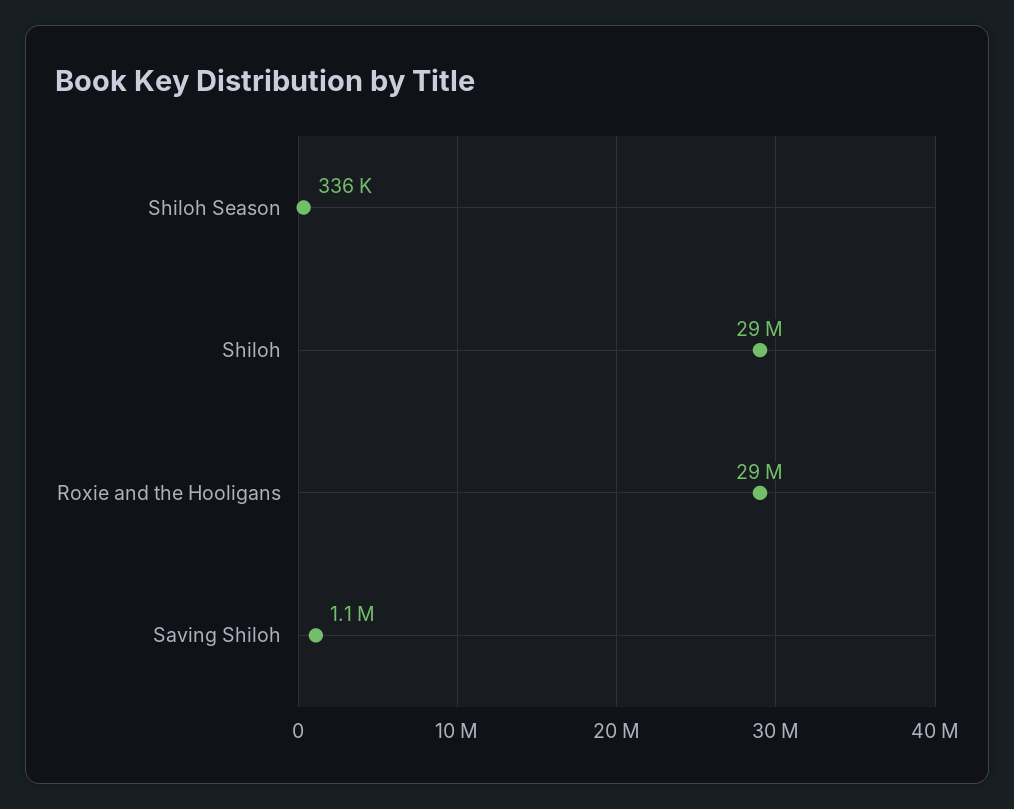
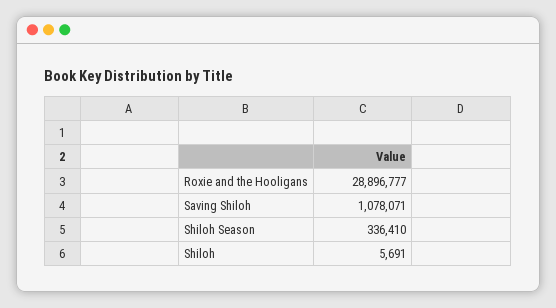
  {
    "Shiloh Season": 336410,
-   "Shiloh": 29000000,
+   "Shiloh": 5691,
    "Roxie and the Hooligans": 28896777,
    "Saving Shiloh": 1078071
  }

